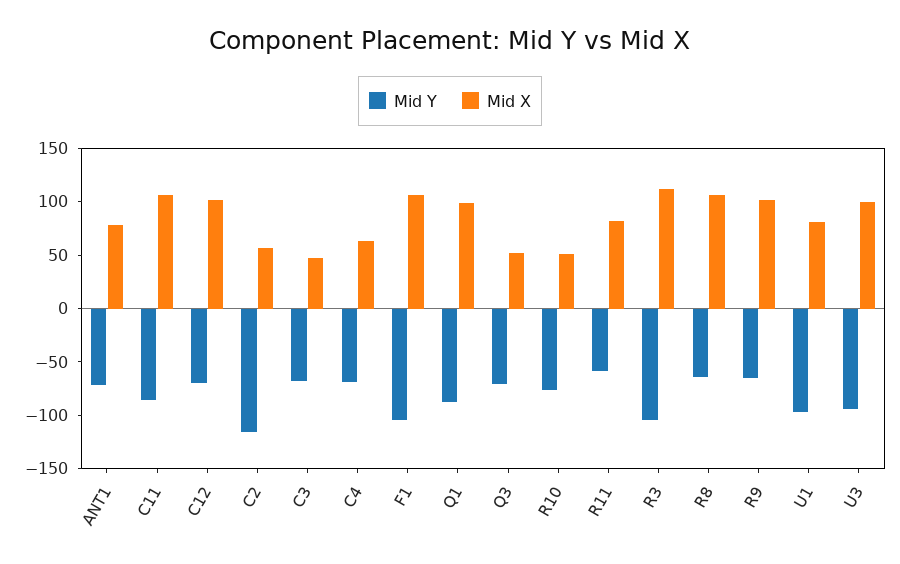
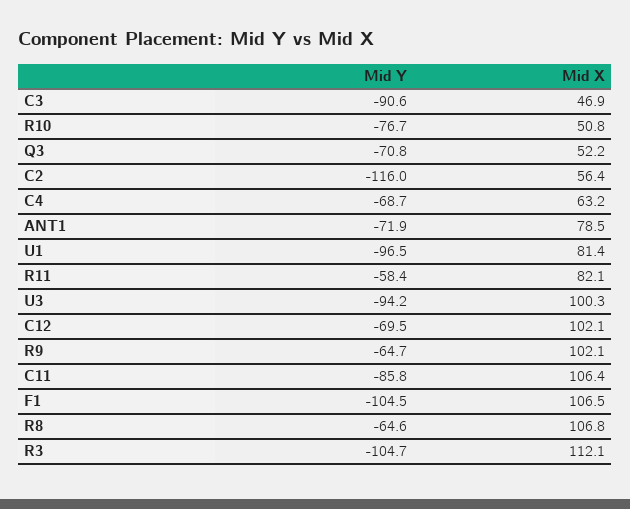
  {
    "Mid Y": {
      "ANT1": -71.9,
      "C11": -85.8,
      "C12": -69.5,
      "C2": -116,
-     "C3": -70,
+     "C3": -90.6,
      "C4": -68.7,
      "F1": -104.5,
-     "Q1": -90,
      "Q3": -70.8,
      "R10": -76.7,
      "R11": -58.4,
      "R3": -104.7,
      "R8": -64.6,
      "R9": -64.7,
      "U1": -96.5,
      "U3": -94.2
    },
    "Mid X": {
      "ANT1": 78.5,
      "C11": 106.4,
      "C12": 102.1,
      "C2": 56.4,
      "C3": 46.9,
      "C4": 63.2,
      "F1": 106.5,
-     "Q1": 100,
      "Q3": 52.2,
      "R10": 50.8,
      "R11": 82.1,
      "R3": 112.1,
      "R8": 106.8,
      "R9": 102.1,
      "U1": 81.4,
      "U3": 100.3
    }
  }

